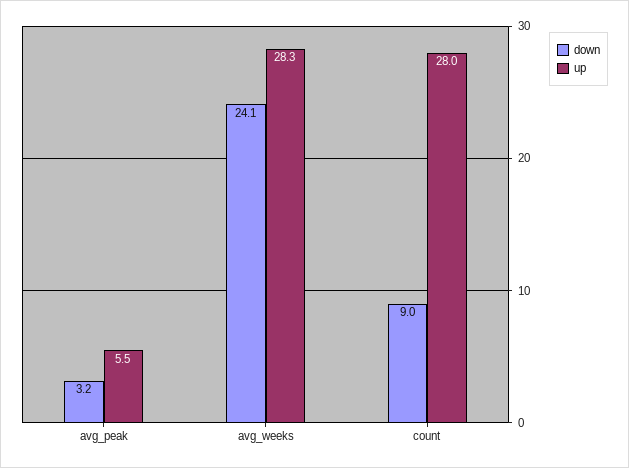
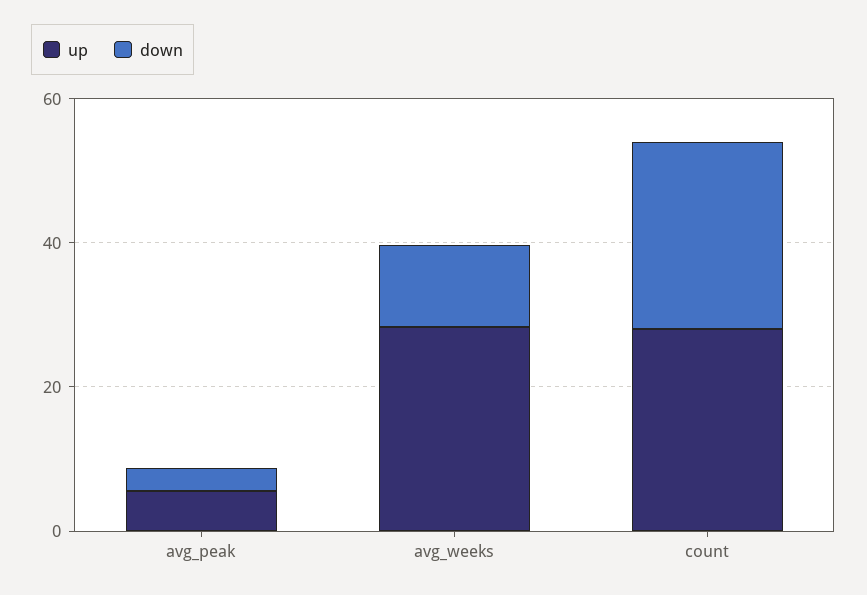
  {
    "down": {
      "avg_peak": 3.2,
-     "avg_weeks": 24.1,
+     "avg_weeks": 10,
-     "count": 9
+     "count": 25
    },
    "up": {
      "avg_peak": 5.5,
      "avg_weeks": 28.3,
      "count": 28
    }
  }

